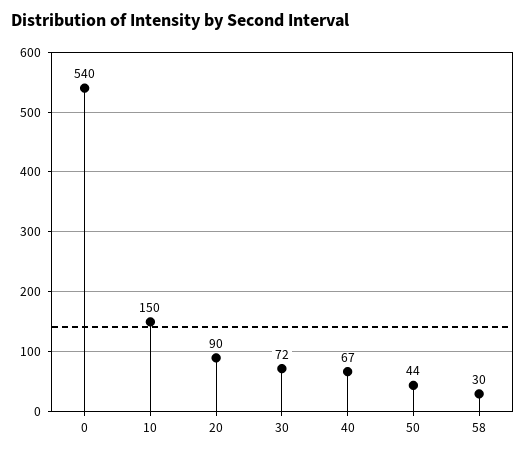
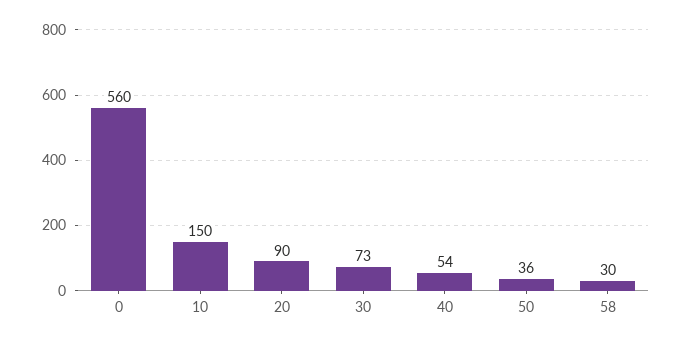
  {
-   "0": 540,
+   "0": 560,
    "10": 150,
    "20": 90,
-   "30": 72,
+   "30": 73,
-   "40": 67,
+   "40": 54,
-   "50": 44,
+   "50": 36,
    "58": 30
  }

